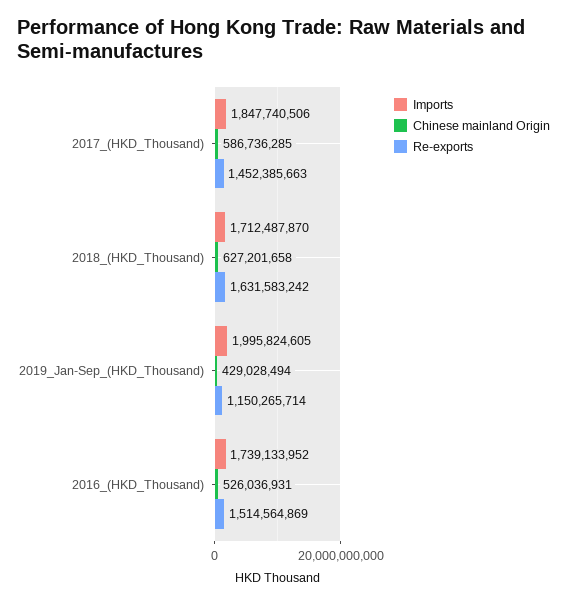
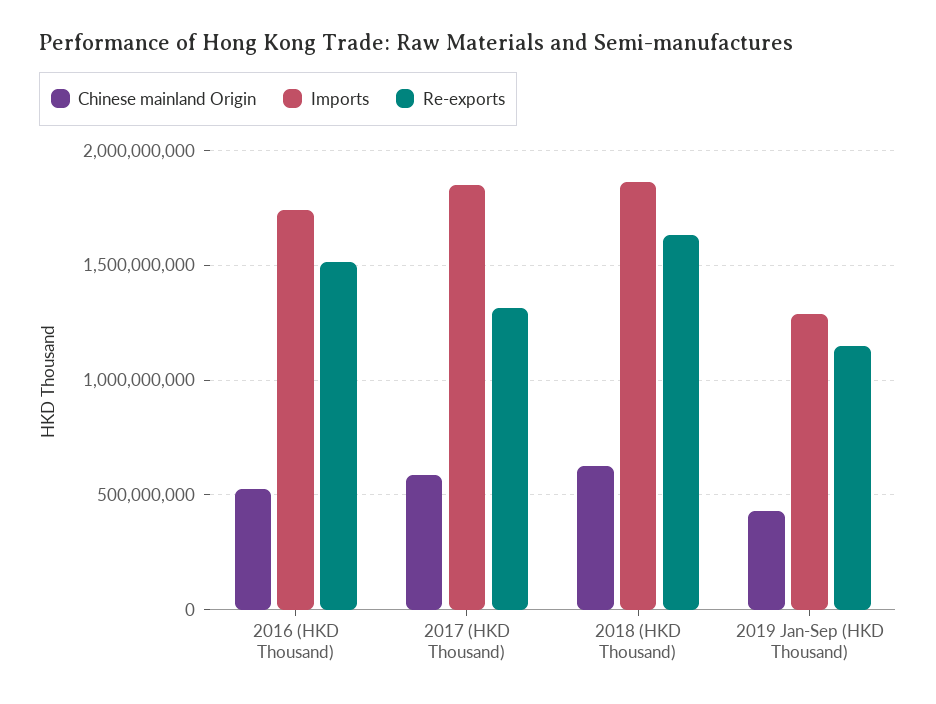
  {
    "Imports": {
      "2017_(HKD_Thousand)": 1847740506,
-     "2018_(HKD_Thousand)": 1712487870,
+     "2018_(HKD_Thousand)": 1850000000,
-     "2019_Jan-Sep_(HKD_Thousand)": 1995824605,
+     "2019_Jan-Sep_(HKD_Thousand)": 1300000000,
      "2016_(HKD_Thousand)": 1739133952
    },
    "Chinese mainland Origin": {
      "2017_(HKD_Thousand)": 586736285,
      "2018_(HKD_Thousand)": 627201658,
      "2019_Jan-Sep_(HKD_Thousand)": 429028494,
      "2016_(HKD_Thousand)": 526036931
    },
    "Re-exports": {
-     "2017_(HKD_Thousand)": 1452385663,
+     "2017_(HKD_Thousand)": 1300000000,
      "2018_(HKD_Thousand)": 1631583242,
      "2019_Jan-Sep_(HKD_Thousand)": 1150265714,
      "2016_(HKD_Thousand)": 1514564869
    }
  }

